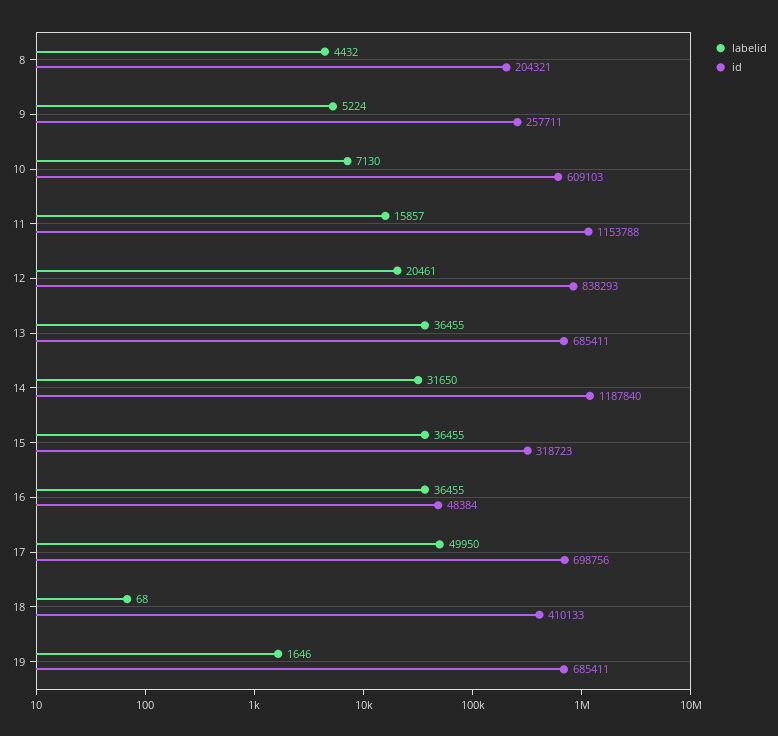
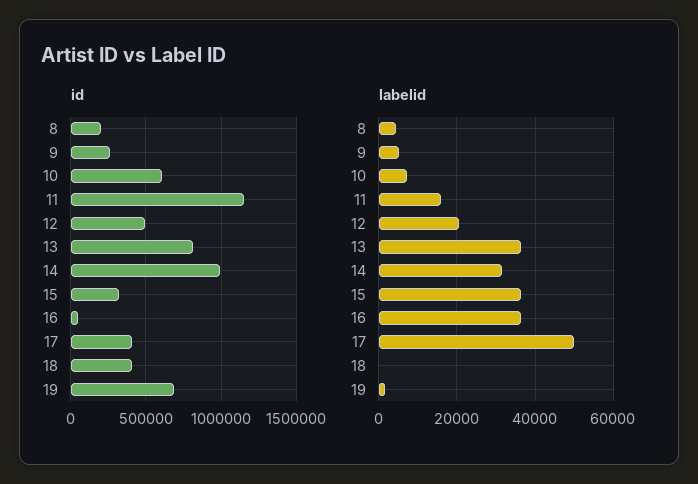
  {
    "labelid": {
      "8": 4432,
      "9": 5224,
      "10": 7130,
      "11": 15857,
      "12": 20461,
      "13": 36455,
      "14": 31650,
      "15": 36455,
      "16": 36455,
      "17": 49950,
      "18": 68,
      "19": 1646
    },
    "id": {
      "8": 204321,
      "9": 257711,
      "10": 609103,
      "11": 1153788,
-     "12": 838293,
+     "12": 500000,
-     "13": 685411,
+     "13": 800000,
-     "14": 1187840,
+     "14": 1000000,
      "15": 318723,
      "16": 48384,
-     "17": 698756,
+     "17": 400000,
      "18": 410133,
      "19": 685411
    }
  }

